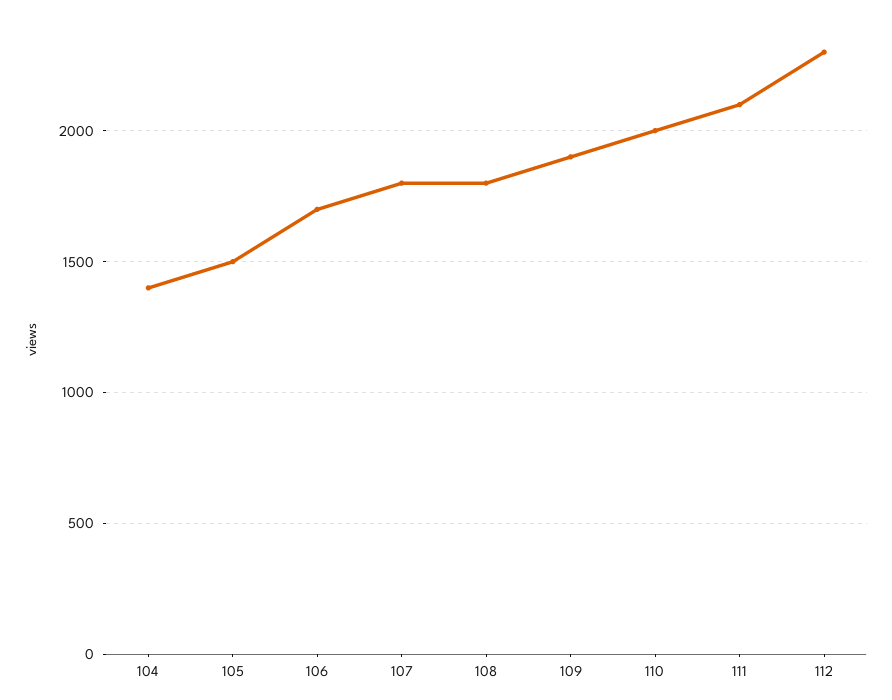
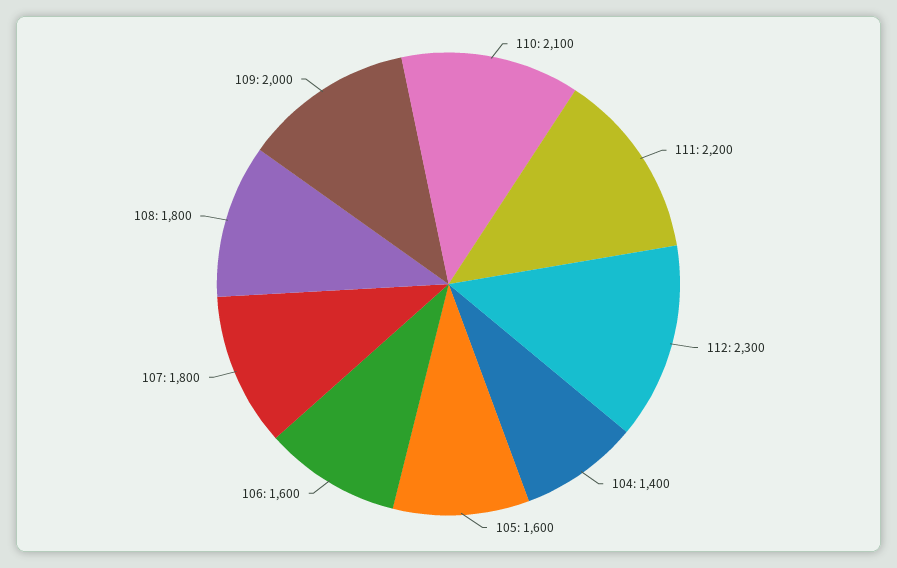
  {
    "104": 1400,
-   "105": 1500,
+   "105": 1600,
-   "106": 1700,
+   "106": 1600,
    "107": 1800,
    "108": 1800,
-   "109": 1900,
+   "109": 2000,
-   "110": 2000,
+   "110": 2100,
-   "111": 2100,
+   "111": 2200,
    "112": 2300
  }

